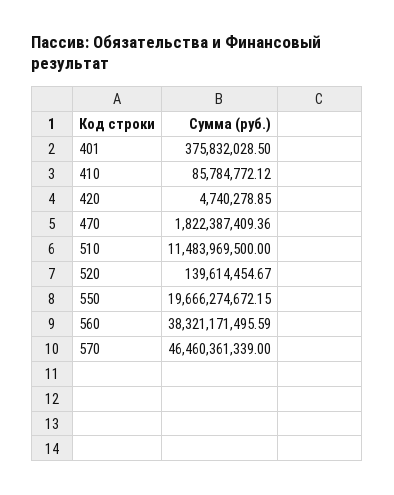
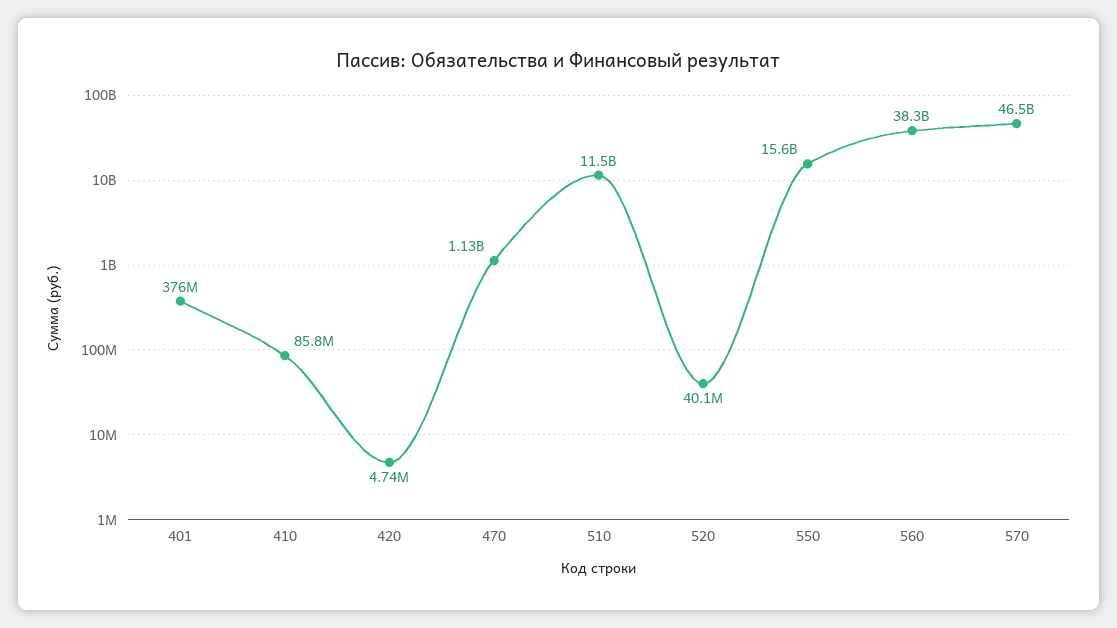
  {
    "401": 375832028.5,
    "410": 85784772.12,
    "420": 4740278.85,
-   "470": 1822387409.36,
+   "470": 1130000000,
    "510": 11483969500,
-   "520": 139614454.67,
+   "520": 40100000,
-   "550": 19666274672.15,
+   "550": 15600000000,
    "560": 38321171495.59,
    "570": 46460361339
  }

